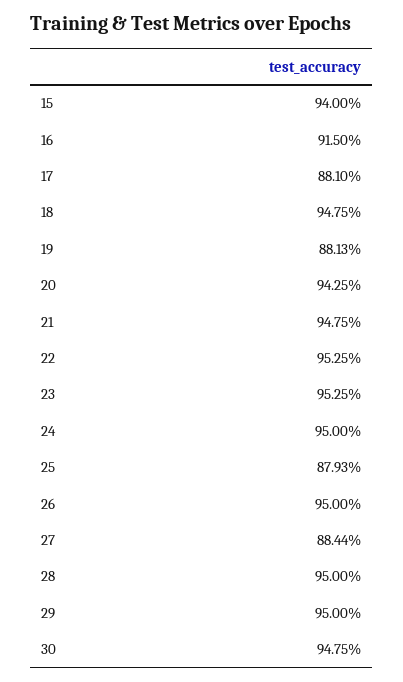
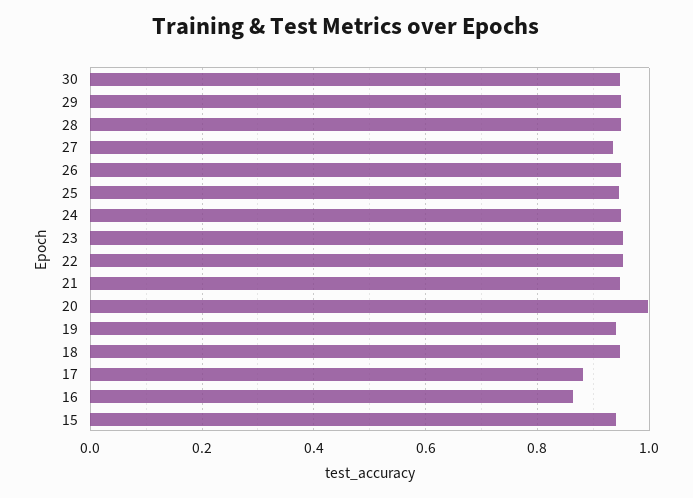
  {
    "15": 0.94,
-   "16": 0.915,
+   "16": 0.86,
    "17": 0.881,
    "18": 0.9475,
-   "19": 0.8813,
+   "19": 0.94,
-   "20": 0.9425,
+   "20": 1,
    "21": 0.9475,
    "22": 0.9525,
    "23": 0.9525,
    "24": 0.95,
-   "25": 0.8793,
+   "25": 0.94,
    "26": 0.95,
-   "27": 0.8844,
+   "27": 0.94,
    "28": 0.95,
    "29": 0.95,
    "30": 0.9475
  }

